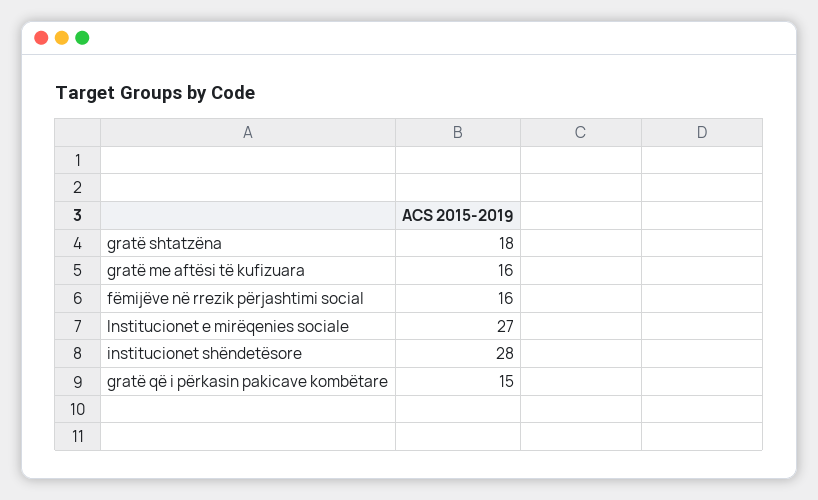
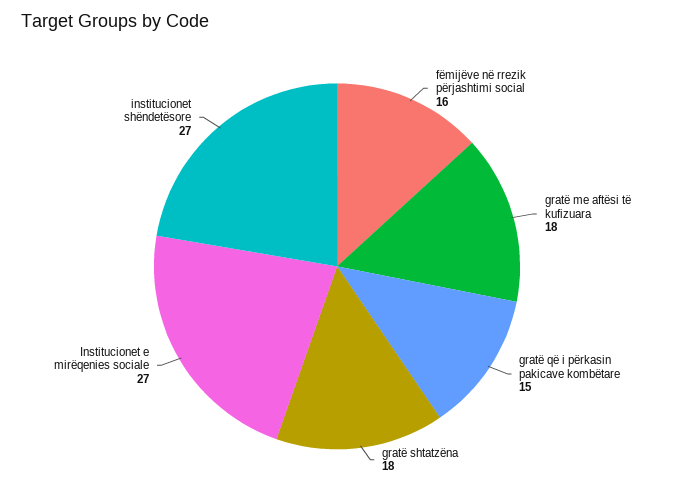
  {
    "gratë shtatzëna": 18,
-   "gratë me aftësi të kufizuara": 16,
+   "gratë me aftësi të kufizuara": 18,
    "fëmijëve në rrezik përjashtimi social": 16,
    "Institucionet e mirëqenies sociale": 27,
-   "institucionet shëndetësore": 28,
+   "institucionet shëndetësore": 27,
    "gratë që i përkasin pakicave kombëtare": 15
  }

